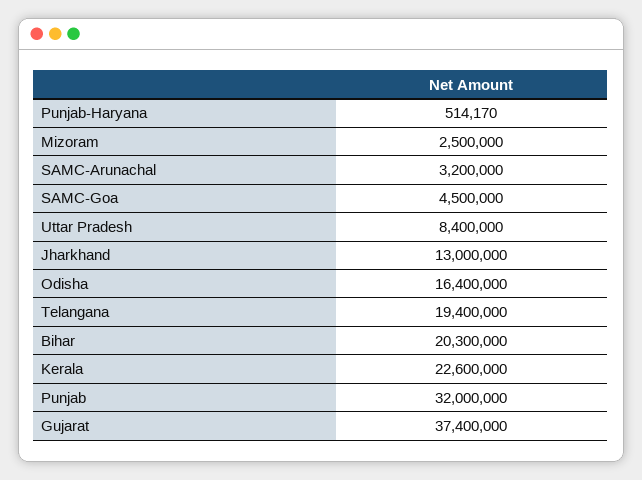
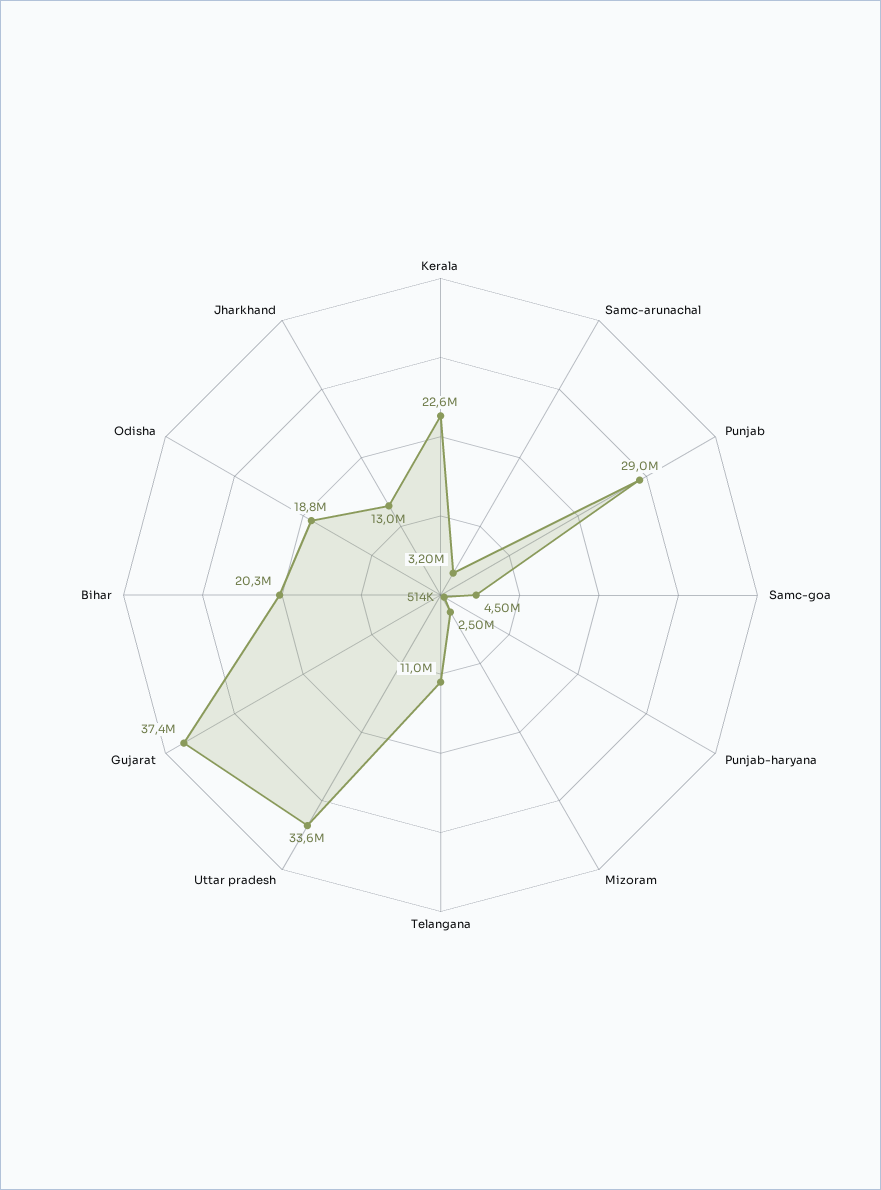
  {
    "Punjab-Haryana": 514170,
    "Mizoram": 2500000,
    "SAMC-Arunachal": 3200000,
    "SAMC-Goa": 4500000,
-   "Uttar Pradesh": 8400000,
+   "Uttar Pradesh": 33600000,
    "Jharkhand": 13000000,
-   "Odisha": 16400000,
+   "Odisha": 18800000,
-   "Telangana": 19400000,
+   "Telangana": 11000000,
    "Bihar": 20300000,
    "Kerala": 22600000,
-   "Punjab": 32000000,
+   "Punjab": 29000000,
    "Gujarat": 37400000
  }

